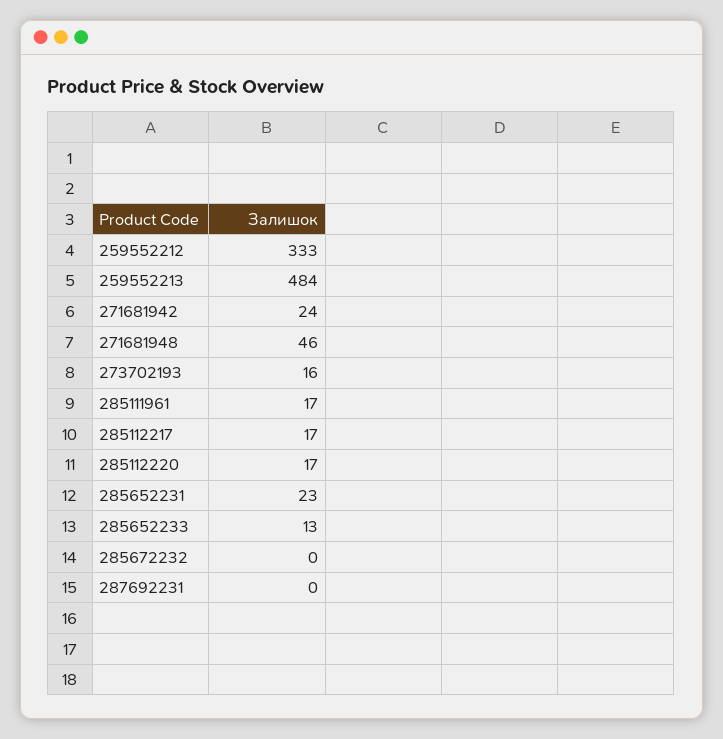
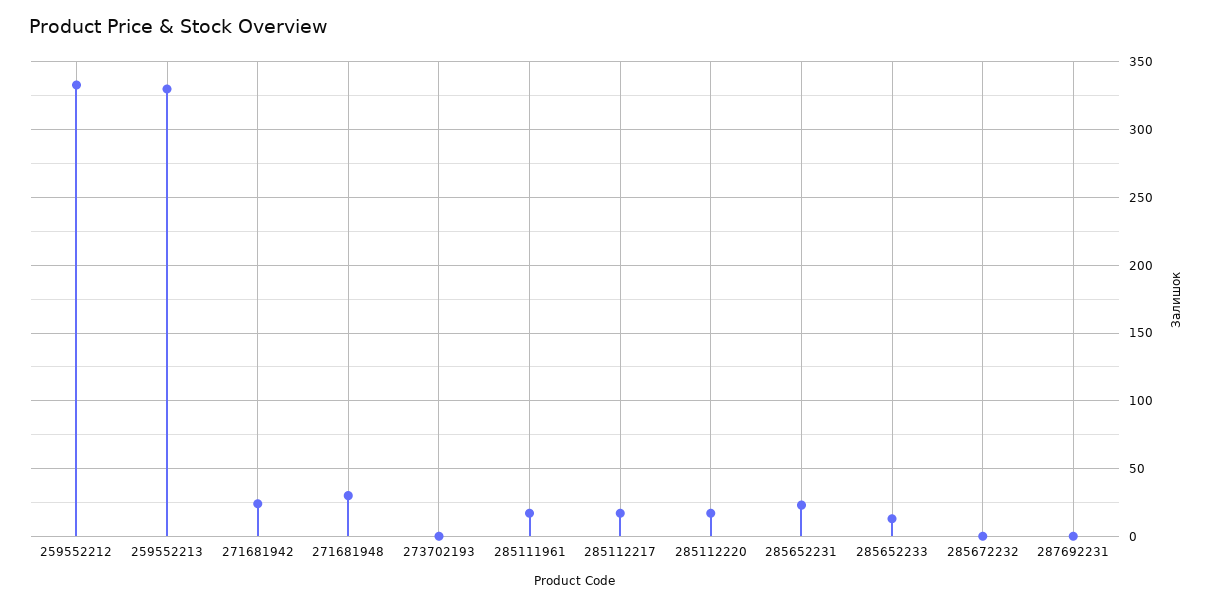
  {
    "259552212": 333,
-   "259552213": 484,
+   "259552213": 330,
    "271681942": 24,
-   "271681948": 46,
+   "271681948": 30,
-   "273702193": 16,
+   "273702193": 0,
    "285111961": 17,
    "285112217": 17,
    "285112220": 17,
    "285652231": 23,
    "285652233": 13,
    "285672232": 0,
    "287692231": 0
  }

